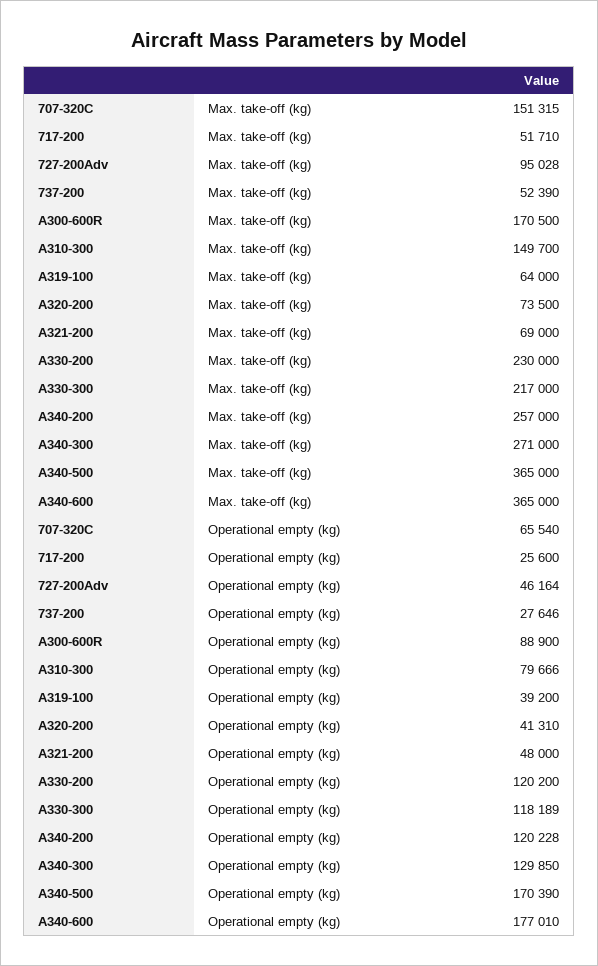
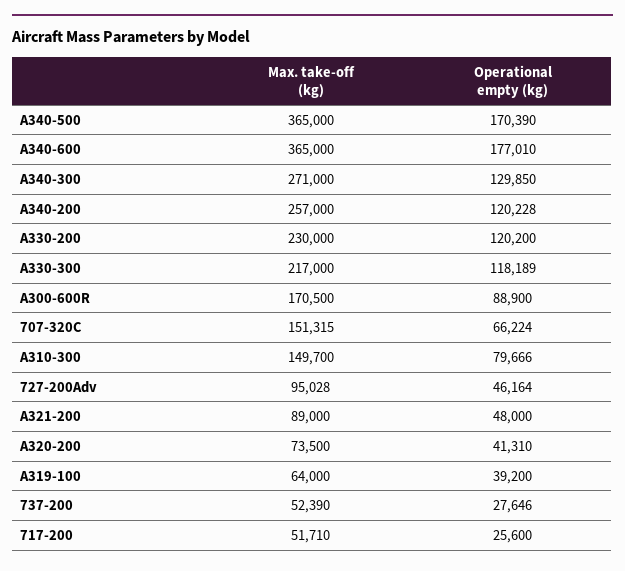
  {
    "707-320C": {
      "Max. take-off (kg)": 151315,
-     "Operational empty (kg)": 65540
+     "Operational empty (kg)": 66224
    },
    "717-200": {
      "Max. take-off (kg)": 51710,
      "Operational empty (kg)": 25600
    },
    "727-200Adv": {
      "Max. take-off (kg)": 95028,
      "Operational empty (kg)": 46164
    },
    "737-200": {
      "Max. take-off (kg)": 52390,
      "Operational empty (kg)": 27646
    },
    "A300-600R": {
      "Max. take-off (kg)": 170500,
      "Operational empty (kg)": 88900
    },
    "A310-300": {
      "Max. take-off (kg)": 149700,
      "Operational empty (kg)": 79666
    },
    "A319-100": {
      "Max. take-off (kg)": 64000,
      "Operational empty (kg)": 39200
    },
    "A320-200": {
      "Max. take-off (kg)": 73500,
      "Operational empty (kg)": 41310
    },
    "A321-200": {
-     "Max. take-off (kg)": 69000,
+     "Max. take-off (kg)": 89000,
      "Operational empty (kg)": 48000
    },
    "A330-200": {
      "Max. take-off (kg)": 230000,
      "Operational empty (kg)": 120200
    },
    "A330-300": {
      "Max. take-off (kg)": 217000,
      "Operational empty (kg)": 118189
    },
    "A340-200": {
      "Max. take-off (kg)": 257000,
      "Operational empty (kg)": 120228
    },
    "A340-300": {
      "Max. take-off (kg)": 271000,
      "Operational empty (kg)": 129850
    },
    "A340-500": {
      "Max. take-off (kg)": 365000,
      "Operational empty (kg)": 170390
    },
    "A340-600": {
      "Max. take-off (kg)": 365000,
      "Operational empty (kg)": 177010
    }
  }

